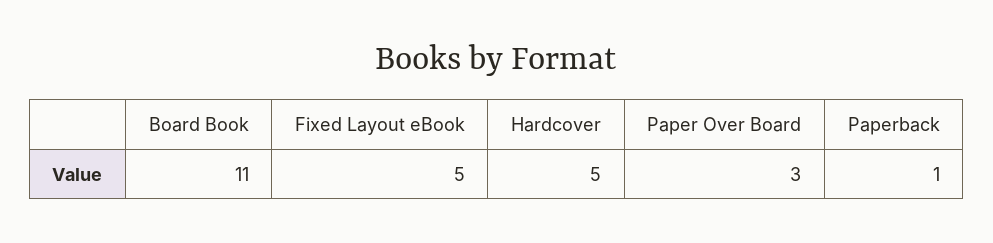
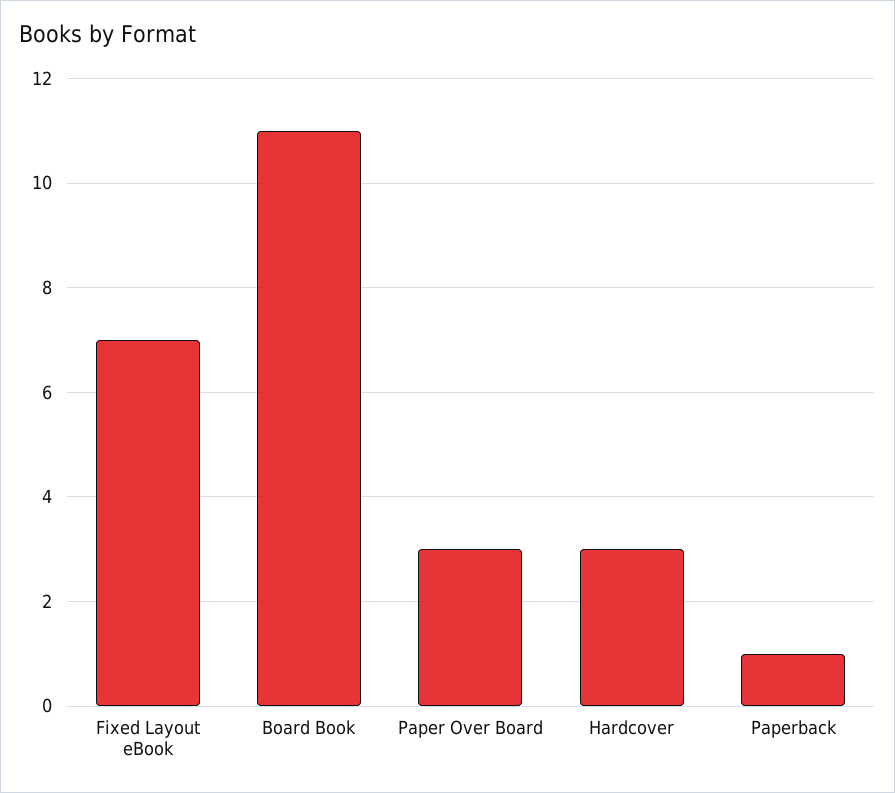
  {
    "Board Book": 11,
-   "Fixed Layout eBook": 5,
+   "Fixed Layout eBook": 7,
-   "Hardcover": 5,
+   "Hardcover": 3,
    "Paper Over Board": 3,
    "Paperback": 1
  }

